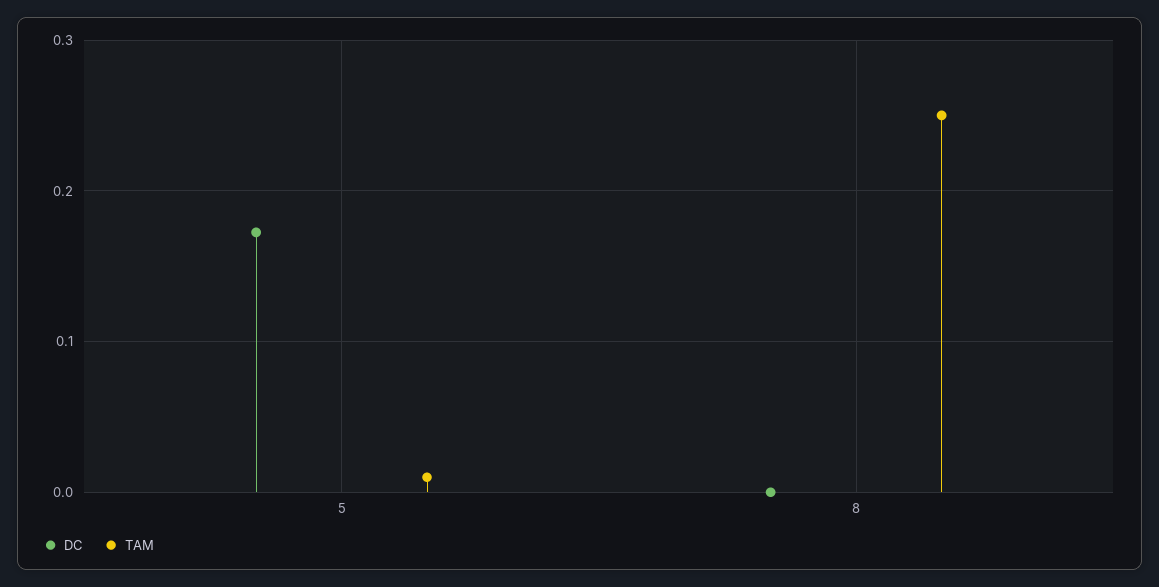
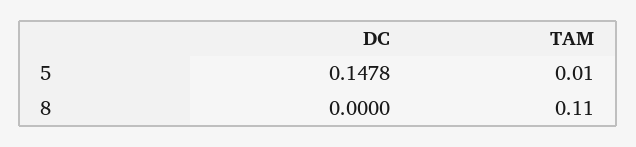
  {
    "DC": {
-     "5": 0.17,
+     "5": 0.1478,
      "8": 0
    },
    "TAM": {
      "5": 0.01,
-     "8": 0.25
+     "8": 0.11
    }
  }

